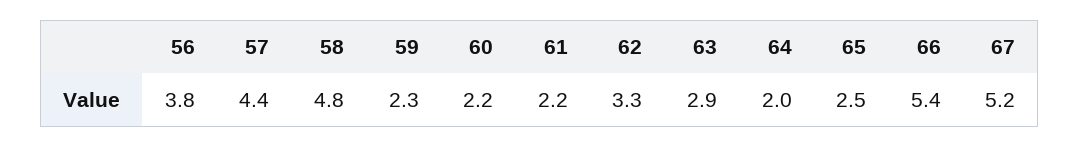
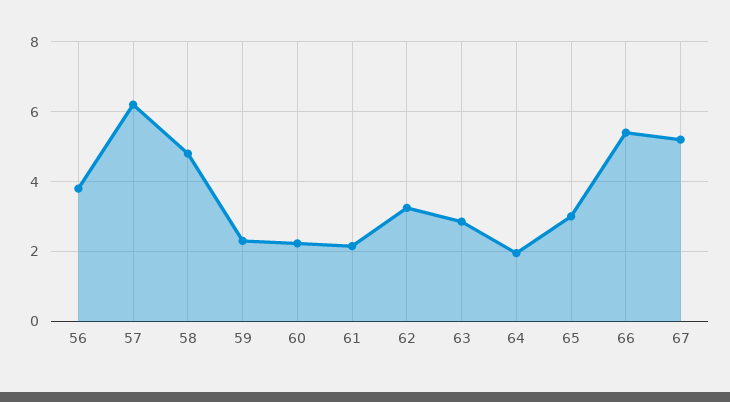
  {
    "56": 3.8,
-   "57": 4.4,
+   "57": 6.2,
    "58": 4.8,
    "59": 2.3,
    "60": 2.2,
    "61": 2.2,
    "62": 3.3,
    "63": 2.9,
    "64": 2,
-   "65": 2.5,
+   "65": 3,
    "66": 5.4,
    "67": 5.2
  }

